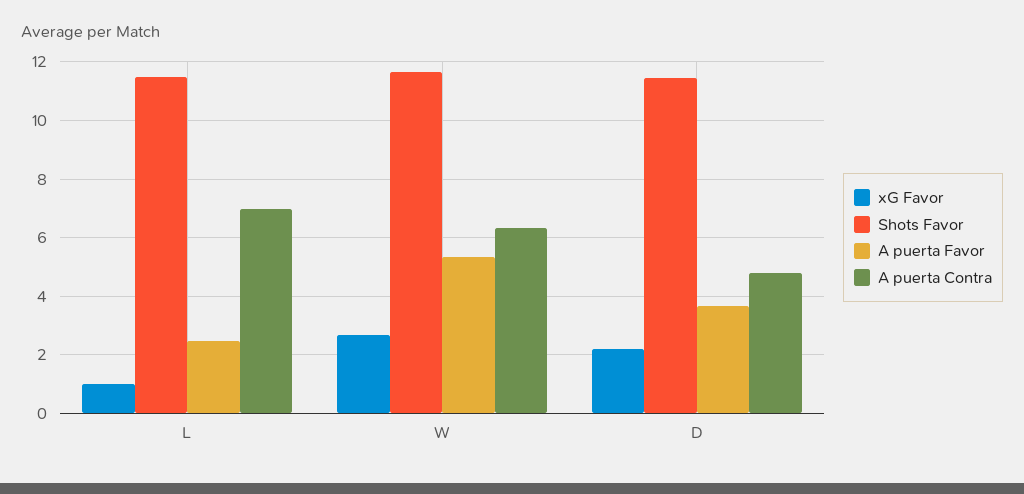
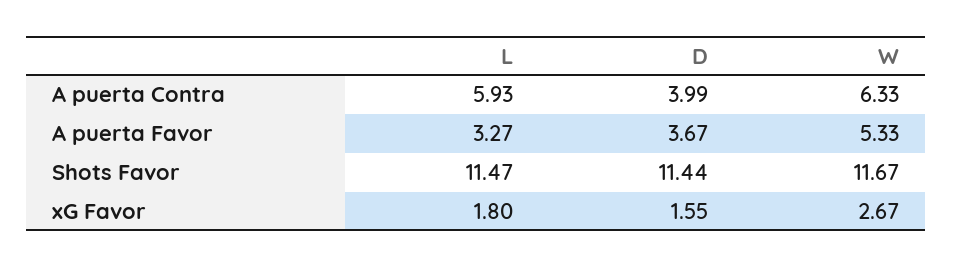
  {
    "xG Favor": {
-     "L": 1,
+     "L": 1.8,
      "W": 2.67,
-     "D": 2.25
+     "D": 1.55
    },
    "Shots Favor": {
      "L": 11.47,
      "W": 11.67,
      "D": 11.44
    },
    "A puerta Favor": {
-     "L": 2.5,
+     "L": 3.27,
      "W": 5.33,
      "D": 3.67
    },
    "A puerta Contra": {
-     "L": 7,
+     "L": 5.93,
      "W": 6.33,
-     "D": 4.75
+     "D": 3.99
    }
  }

